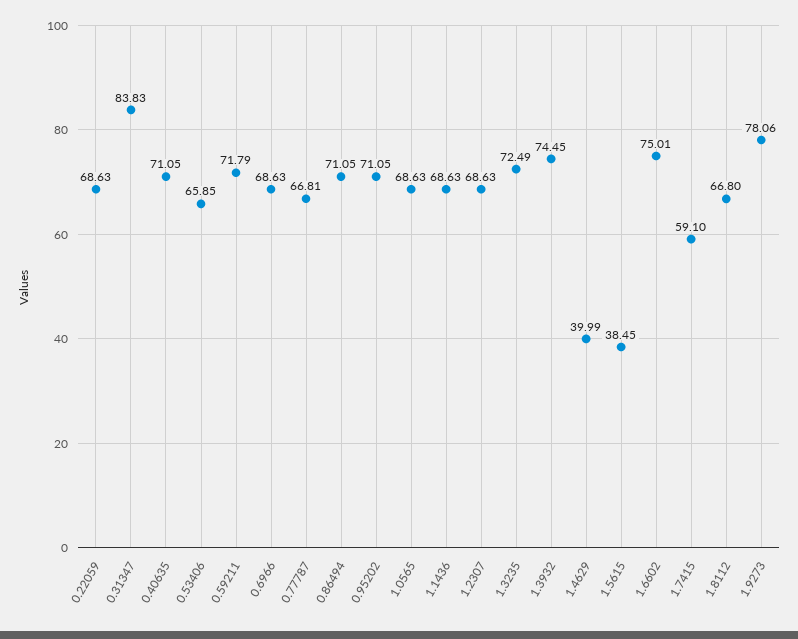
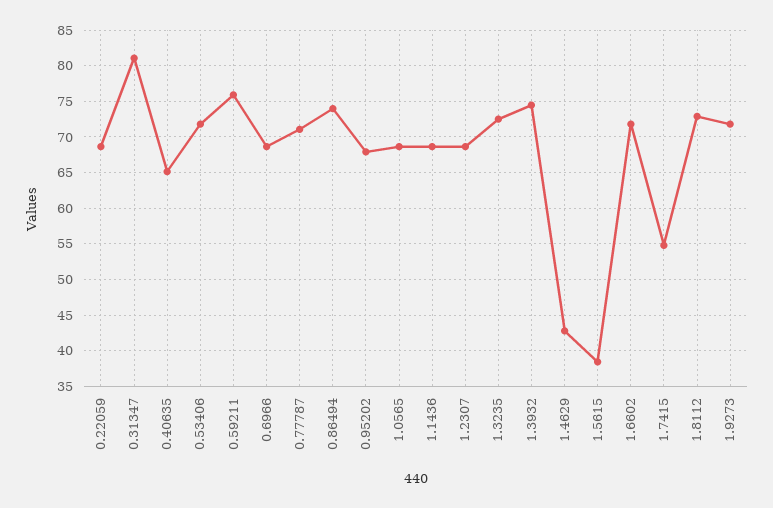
  {
    "0.22059": 68.63,
-   "0.31347": 83.83,
+   "0.31347": 81,
-   "0.40635": 71.05,
+   "0.40635": 65,
-   "0.53406": 65.85,
+   "0.53406": 72,
-   "0.59211": 71.79,
+   "0.59211": 76,
    "0.6966": 68.63,
-   "0.77787": 66.81,
+   "0.77787": 71,
-   "0.86494": 71.05,
+   "0.86494": 74,
-   "0.95202": 71.05,
+   "0.95202": 68,
    "1.0565": 68.63,
    "1.1436": 68.63,
    "1.2307": 68.63,
    "1.3235": 72.49,
    "1.3932": 74.45,
-   "1.4629": 39.99,
+   "1.4629": 43,
    "1.5615": 38.45,
-   "1.6602": 75.01,
+   "1.6602": 72,
-   "1.7415": 59.1,
+   "1.7415": 55,
-   "1.8112": 66.8,
+   "1.8112": 73,
-   "1.9273": 78.06
+   "1.9273": 72
  }

